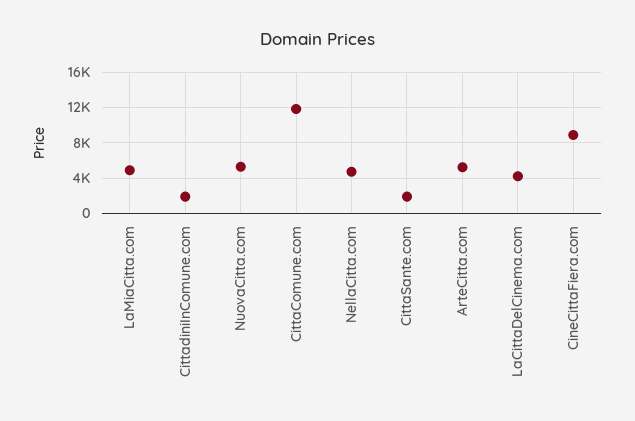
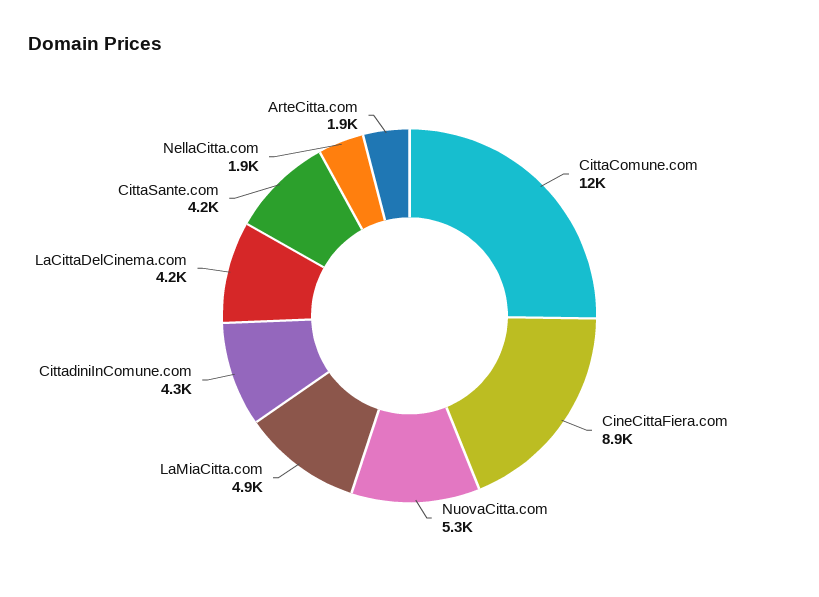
  {
    "LaMiaCitta.com": 4900,
-   "CittadiniInComune.com": 2000,
+   "CittadiniInComune.com": 4300,
    "NuovaCitta.com": 5300,
    "CittaComune.com": 12000,
-   "NellaCitta.com": 5000,
+   "NellaCitta.com": 1900,
-   "CittaSante.com": 2000,
+   "CittaSante.com": 4200,
-   "ArteCitta.com": 5000,
+   "ArteCitta.com": 1900,
    "LaCittaDelCinema.com": 4200,
    "CineCittaFiera.com": 8900
  }

